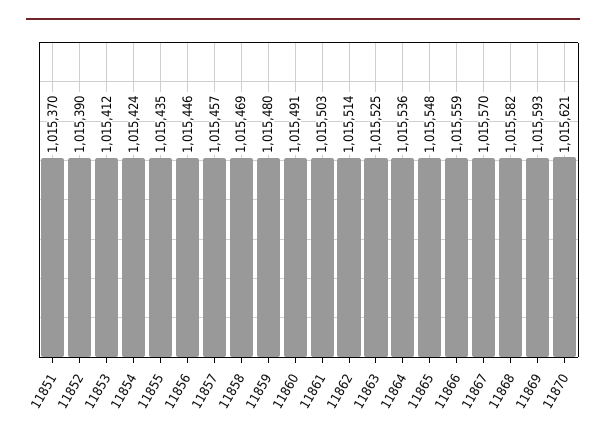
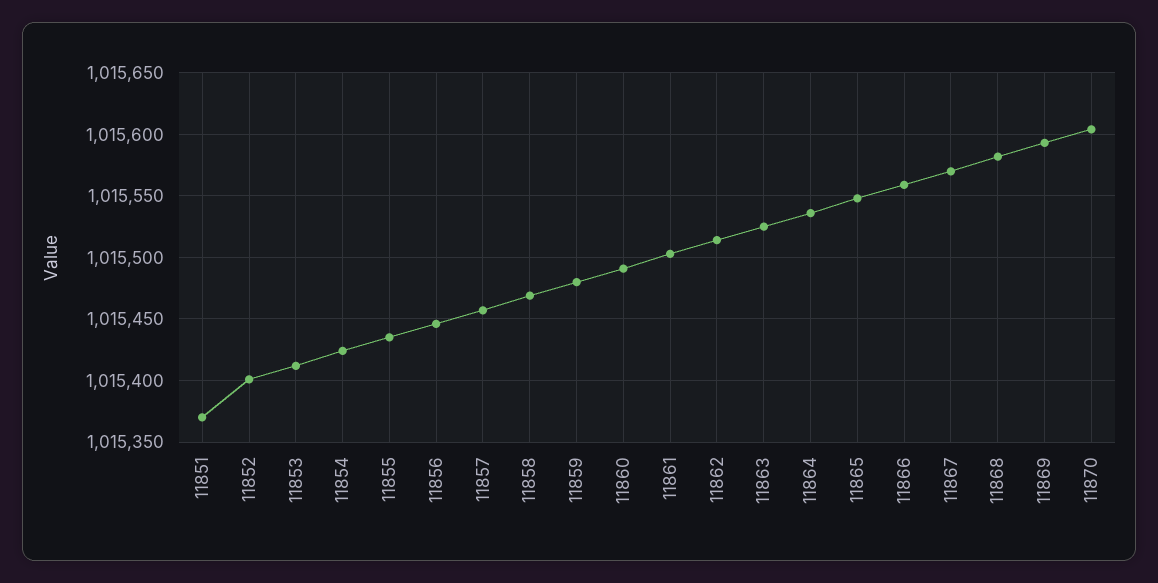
  {
    "11851": 1015370,
-   "11852": 1015390,
+   "11852": 1015400,
    "11853": 1015412,
    "11854": 1015424,
    "11855": 1015435,
    "11856": 1015446,
    "11857": 1015457,
    "11858": 1015469,
    "11859": 1015480,
    "11860": 1015491,
    "11861": 1015503,
    "11862": 1015514,
    "11863": 1015525,
    "11864": 1015536,
    "11865": 1015548,
    "11866": 1015559,
    "11867": 1015570,
    "11868": 1015582,
    "11869": 1015593,
-   "11870": 1015621
+   "11870": 1015605
  }

